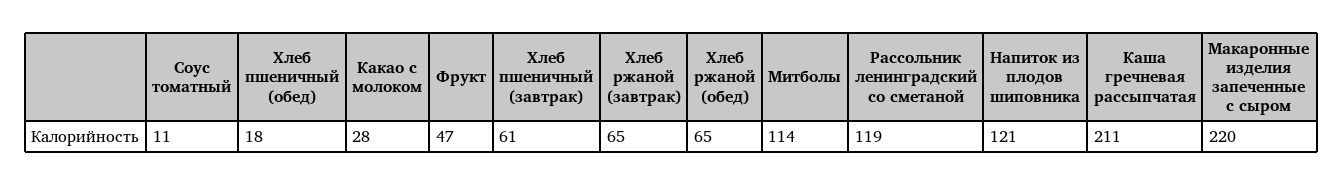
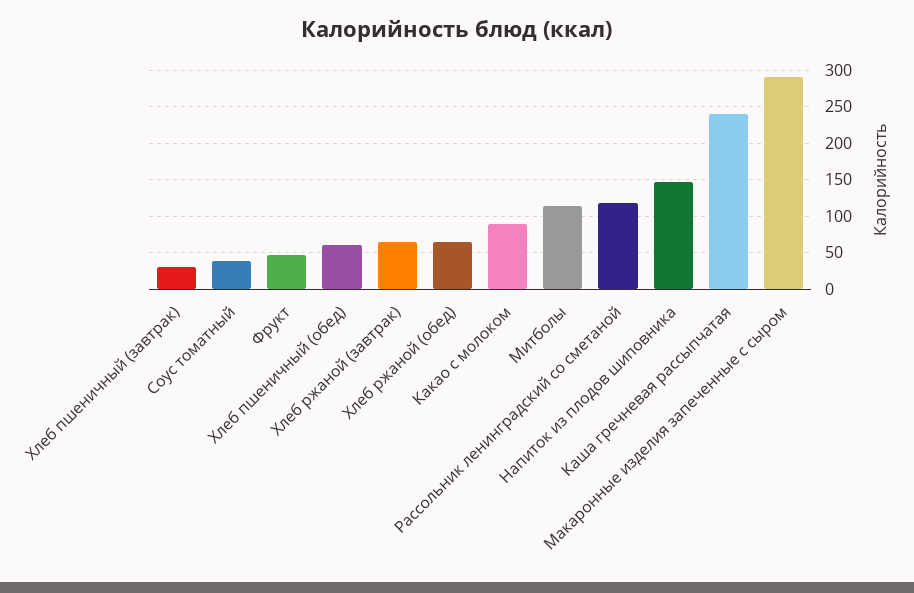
  {
-   "Соус томатный": 11,
+   "Соус томатный": 40,
-   "Хлеб пшеничный (обед)": 18,
+   "Хлеб пшеничный (обед)": 60,
-   "Какао с молоком": 28,
+   "Какао с молоком": 90,
    "Фрукт": 47,
-   "Хлеб пшеничный (завтрак)": 61,
+   "Хлеб пшеничный (завтрак)": 30,
    "Хлеб ржаной (завтрак)": 65,
    "Хлеб ржаной (обед)": 65,
    "Митболы": 114,
    "Рассольник ленинградский со сметаной": 119,
-   "Напиток из плодов шиповника": 121,
+   "Напиток из плодов шиповника": 150,
-   "Каша гречневая рассыпчатая": 211,
+   "Каша гречневая рассыпчатая": 240,
-   "Макаронные изделия запеченные с сыром": 220
+   "Макаронные изделия запеченные с сыром": 290
  }

